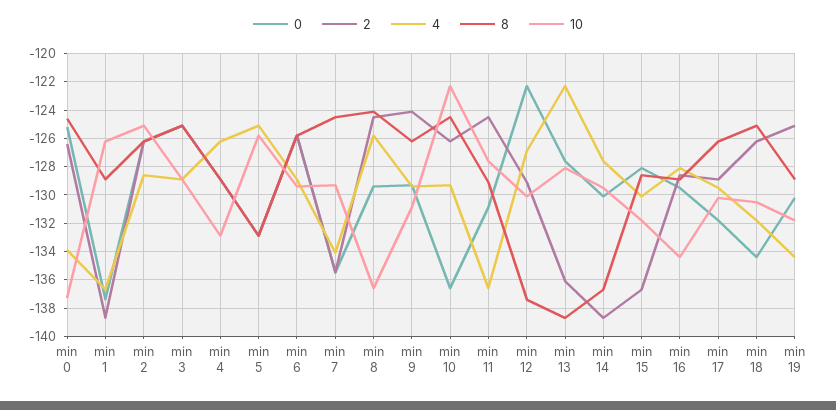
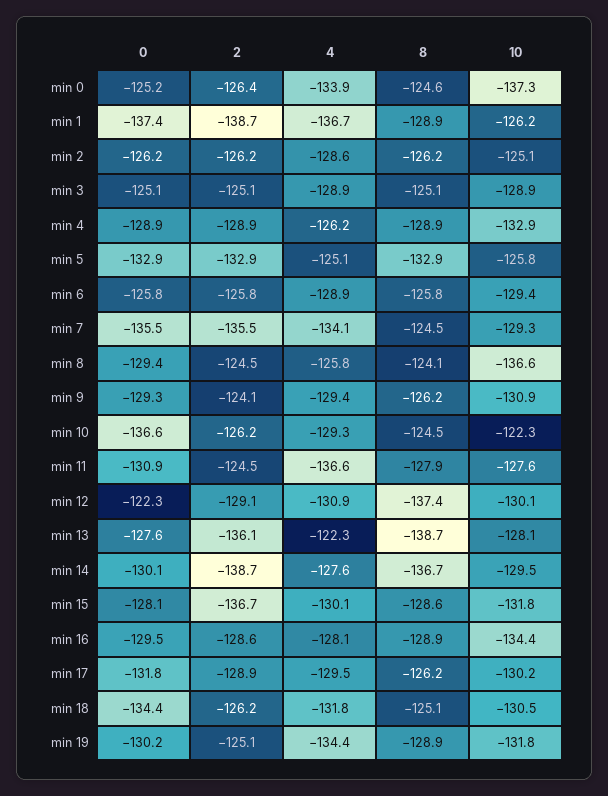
  {
    "0": {
      "min 0": -125.2,
      "min 1": -137.4,
      "min 2": -126.2,
      "min 3": -125.1,
      "min 4": -128.9,
      "min 5": -132.9,
      "min 6": -125.8,
      "min 7": -135.5,
      "min 8": -129.4,
      "min 9": -129.3,
      "min 10": -136.6,
      "min 11": -130.9,
      "min 12": -122.3,
      "min 13": -127.6,
      "min 14": -130.1,
      "min 15": -128.1,
      "min 16": -129.5,
      "min 17": -131.8,
      "min 18": -134.4,
      "min 19": -130.2
    },
    "2": {
      "min 0": -126.4,
      "min 1": -138.7,
      "min 2": -126.2,
      "min 3": -125.1,
      "min 4": -128.9,
      "min 5": -132.9,
      "min 6": -125.8,
      "min 7": -135.5,
      "min 8": -124.5,
      "min 9": -124.1,
      "min 10": -126.2,
      "min 11": -124.5,
      "min 12": -129.1,
      "min 13": -136.1,
      "min 14": -138.7,
      "min 15": -136.7,
      "min 16": -128.6,
      "min 17": -128.9,
      "min 18": -126.2,
      "min 19": -125.1
    },
    "4": {
      "min 0": -133.9,
      "min 1": -136.7,
      "min 2": -128.6,
      "min 3": -128.9,
      "min 4": -126.2,
      "min 5": -125.1,
      "min 6": -128.9,
      "min 7": -134.1,
      "min 8": -125.8,
      "min 9": -129.4,
      "min 10": -129.3,
      "min 11": -136.6,
-     "min 12": -127,
+     "min 12": -130.9,
      "min 13": -122.3,
      "min 14": -127.6,
      "min 15": -130.1,
      "min 16": -128.1,
      "min 17": -129.5,
      "min 18": -131.8,
      "min 19": -134.4
    },
    "8": {
      "min 0": -124.6,
      "min 1": -128.9,
      "min 2": -126.2,
      "min 3": -125.1,
      "min 4": -128.9,
      "min 5": -132.9,
      "min 6": -125.8,
      "min 7": -124.5,
      "min 8": -124.1,
      "min 9": -126.2,
      "min 10": -124.5,
-     "min 11": -129,
+     "min 11": -127.9,
      "min 12": -137.4,
      "min 13": -138.7,
      "min 14": -136.7,
      "min 15": -128.6,
      "min 16": -128.9,
      "min 17": -126.2,
      "min 18": -125.1,
      "min 19": -128.9
    },
    "10": {
      "min 0": -137.3,
      "min 1": -126.2,
      "min 2": -125.1,
      "min 3": -128.9,
      "min 4": -132.9,
      "min 5": -125.8,
      "min 6": -129.4,
      "min 7": -129.3,
      "min 8": -136.6,
      "min 9": -130.9,
      "min 10": -122.3,
      "min 11": -127.6,
      "min 12": -130.1,
      "min 13": -128.1,
      "min 14": -129.5,
      "min 15": -131.8,
      "min 16": -134.4,
      "min 17": -130.2,
      "min 18": -130.5,
      "min 19": -131.8
    }
  }

